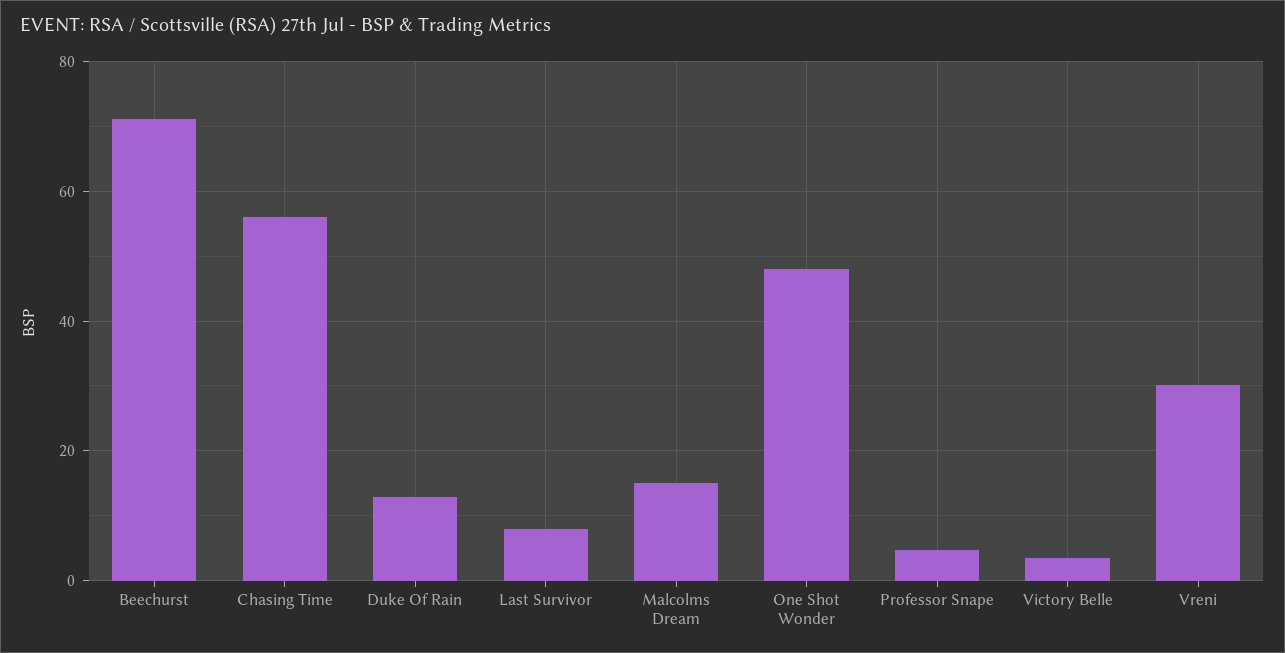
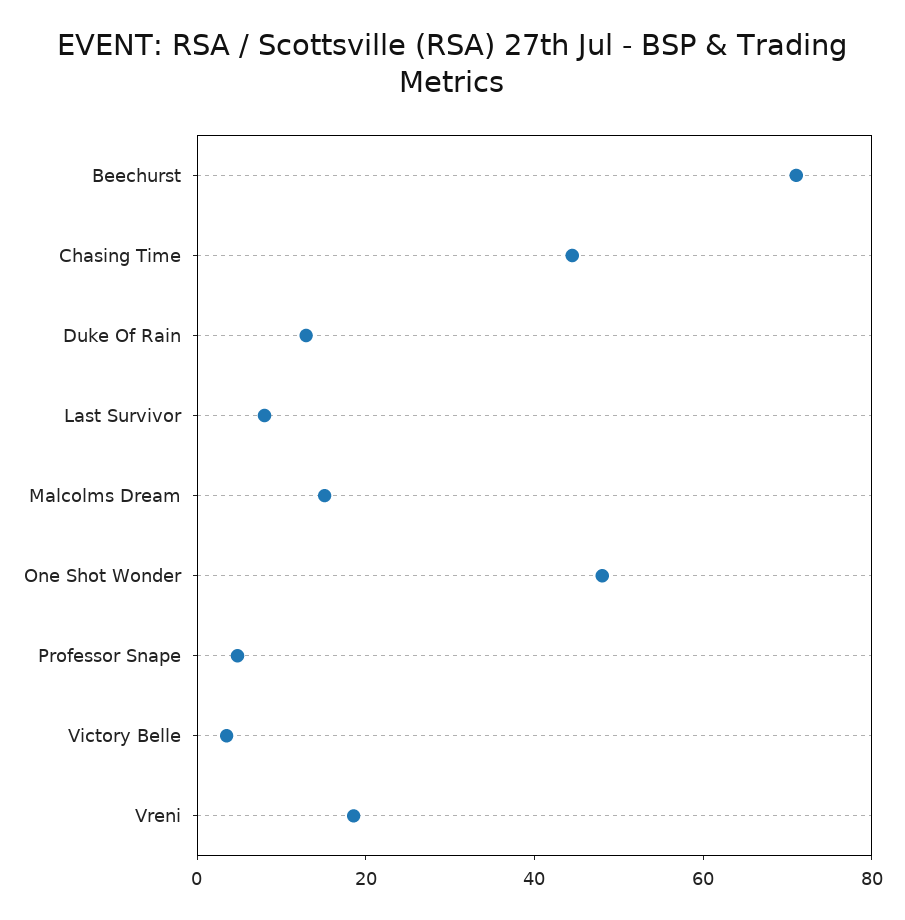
  {
    "Beechurst": 72,
-   "Chasing Time": 56,
+   "Chasing Time": 45,
    "Duke Of Rain": 12,
    "Last Survivor": 8,
    "Malcolms Dream": 16,
    "One Shot Wonder": 48,
    "Professor Snape": 4,
    "Victory Belle": 4,
-   "Vreni": 30
+   "Vreni": 20
  }

